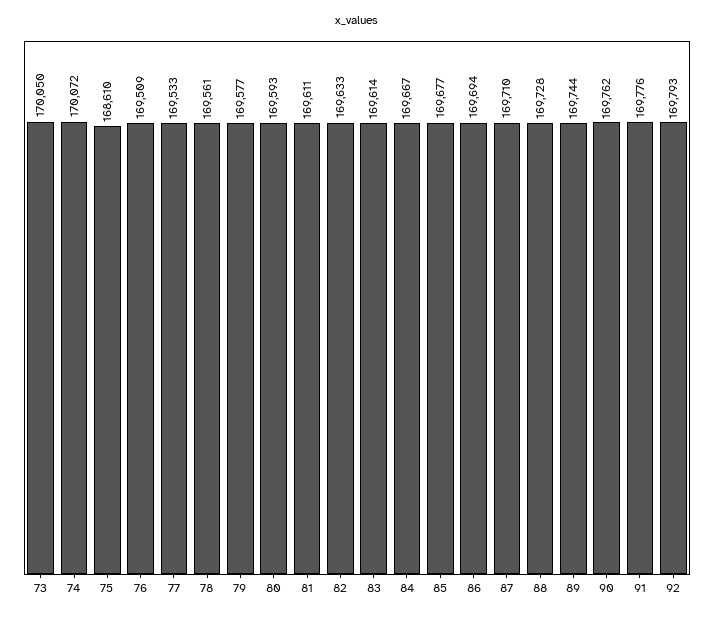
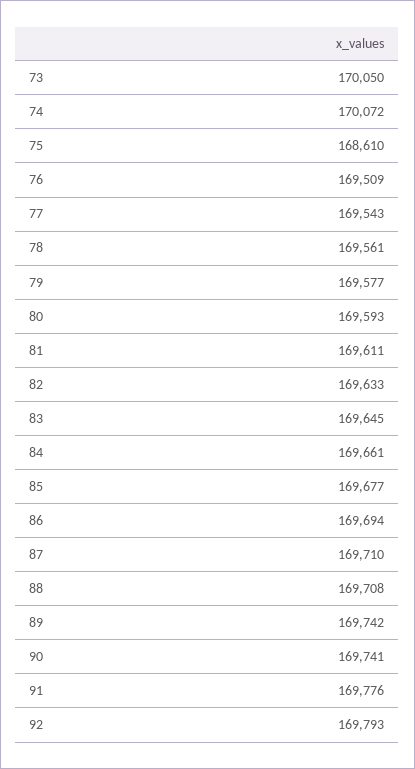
  {
    "73": 170050,
    "74": 170072,
    "75": 168610,
    "76": 169509,
-   "77": 169533,
+   "77": 169543,
    "78": 169561,
    "79": 169577,
    "80": 169593,
    "81": 169611,
    "82": 169633,
-   "83": 169614,
+   "83": 169645,
-   "84": 169667,
+   "84": 169661,
    "85": 169677,
    "86": 169694,
    "87": 169710,
-   "88": 169728,
+   "88": 169708,
-   "89": 169744,
+   "89": 169742,
-   "90": 169762,
+   "90": 169741,
    "91": 169776,
    "92": 169793
  }

